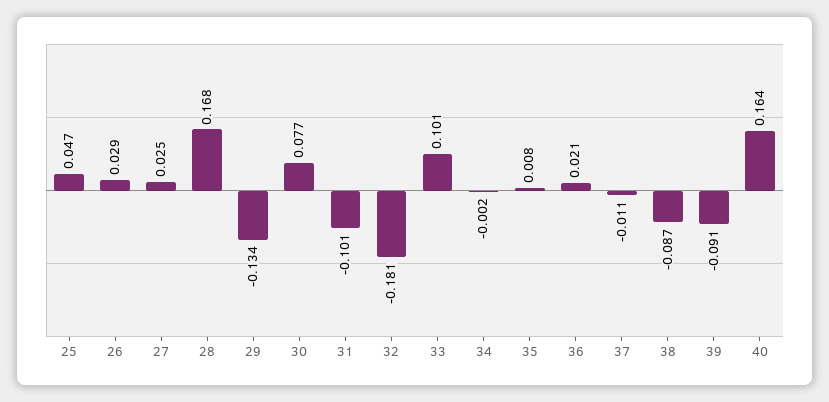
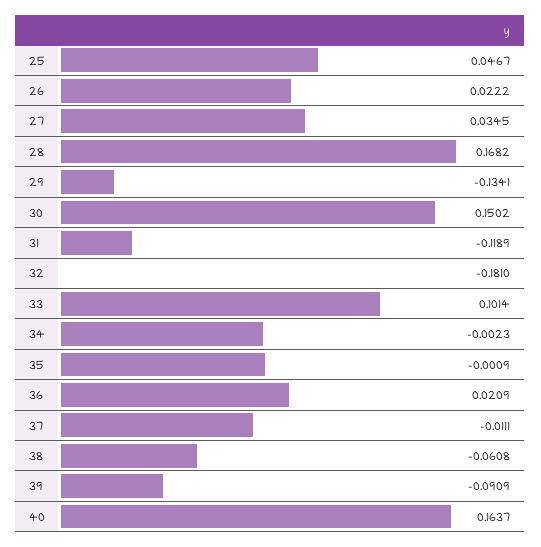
  {
    "25": 0.0467,
-   "26": 0.029,
+   "26": 0.0222,
-   "27": 0.025,
+   "27": 0.0345,
    "28": 0.1682,
    "29": -0.1341,
-   "30": 0.077,
+   "30": 0.1502,
-   "31": -0.101,
+   "31": -0.1189,
    "32": -0.181,
    "33": 0.1014,
    "34": -0.0023,
-   "35": 0.008,
+   "35": -0.0009,
    "36": 0.0209,
    "37": -0.0111,
-   "38": -0.087,
+   "38": -0.0608,
    "39": -0.0909,
    "40": 0.1637
  }

